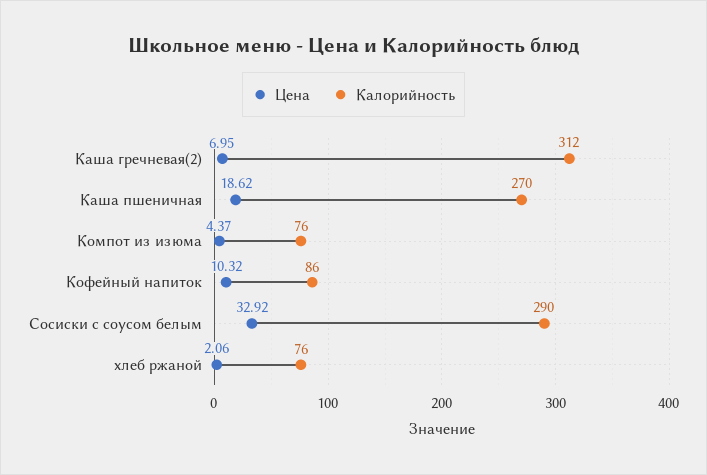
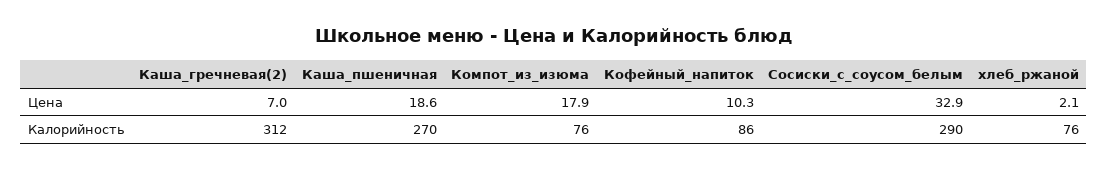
  {
    "Цена": {
      "Каша гречневая(2)": 6.95,
      "Каша пшеничная": 18.62,
-     "Компот из изюма": 4.37,
+     "Компот из изюма": 17.9,
      "Кофейный напиток": 10.32,
      "Сосиски с соусом белым": 32.92,
      "хлеб ржаной": 2.06
    },
    "Калорийность": {
      "Каша гречневая(2)": 312,
      "Каша пшеничная": 270,
      "Компот из изюма": 76,
      "Кофейный напиток": 86,
      "Сосиски с соусом белым": 290,
      "хлеб ржаной": 76
    }
  }

